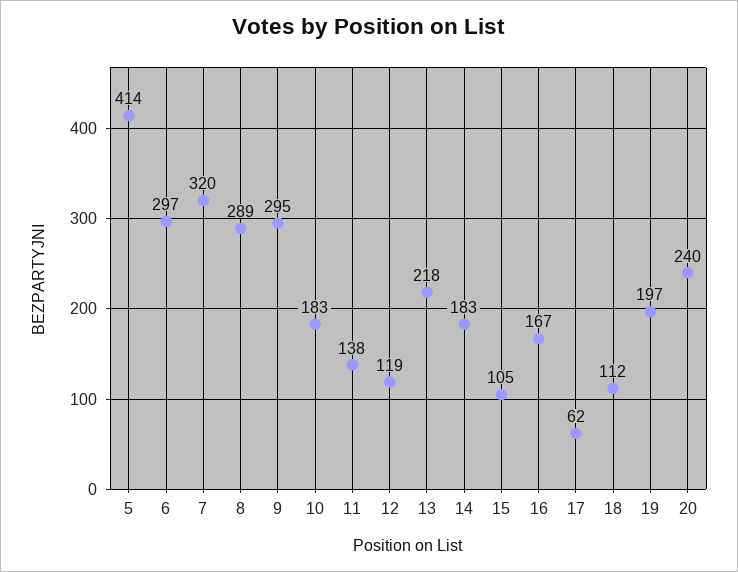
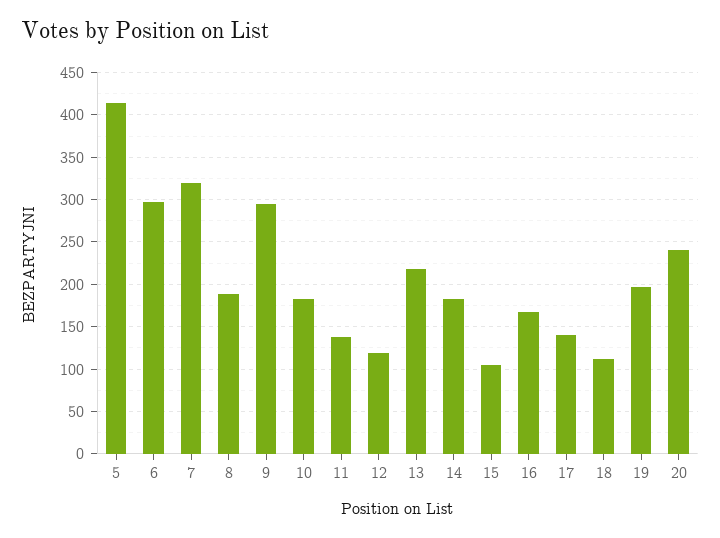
  {
    "5": 414,
    "6": 297,
    "7": 320,
-   "8": 289,
+   "8": 190,
    "9": 295,
    "10": 183,
    "11": 138,
    "12": 119,
    "13": 218,
    "14": 183,
    "15": 105,
    "16": 167,
-   "17": 62,
+   "17": 140,
    "18": 112,
    "19": 197,
    "20": 240
  }

